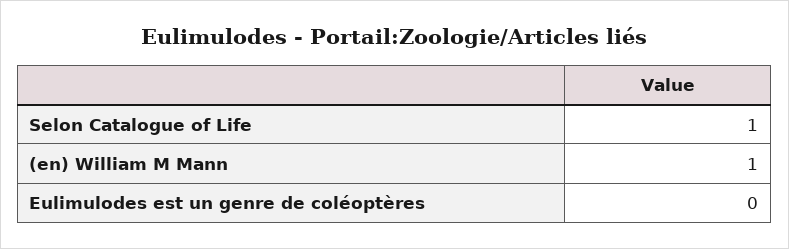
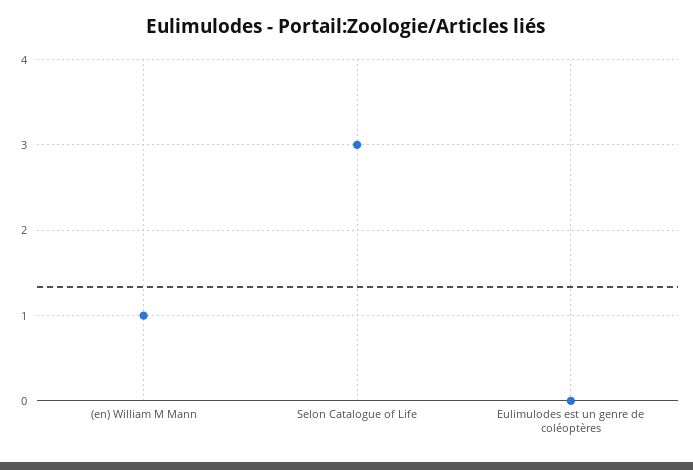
  {
-   "Selon Catalogue of Life": 1,
+   "Selon Catalogue of Life": 3,
    "(en) William M Mann": 1,
    "Eulimulodes est un genre de coléoptères": 0
  }

